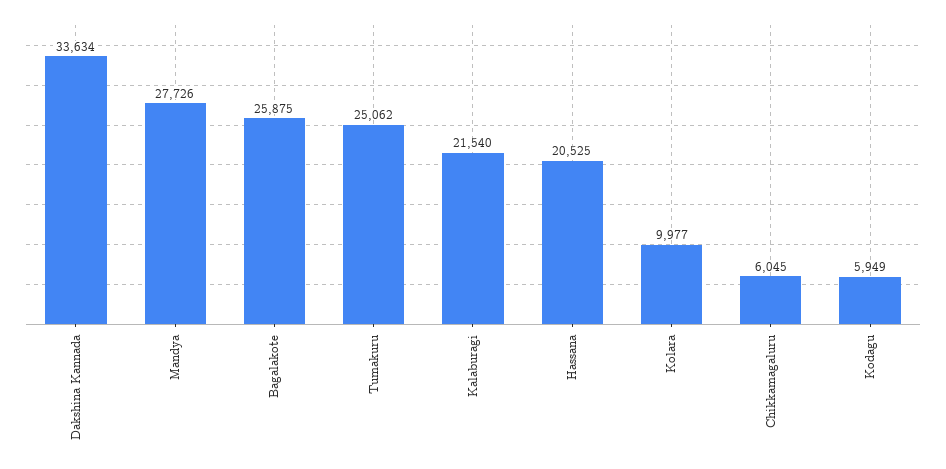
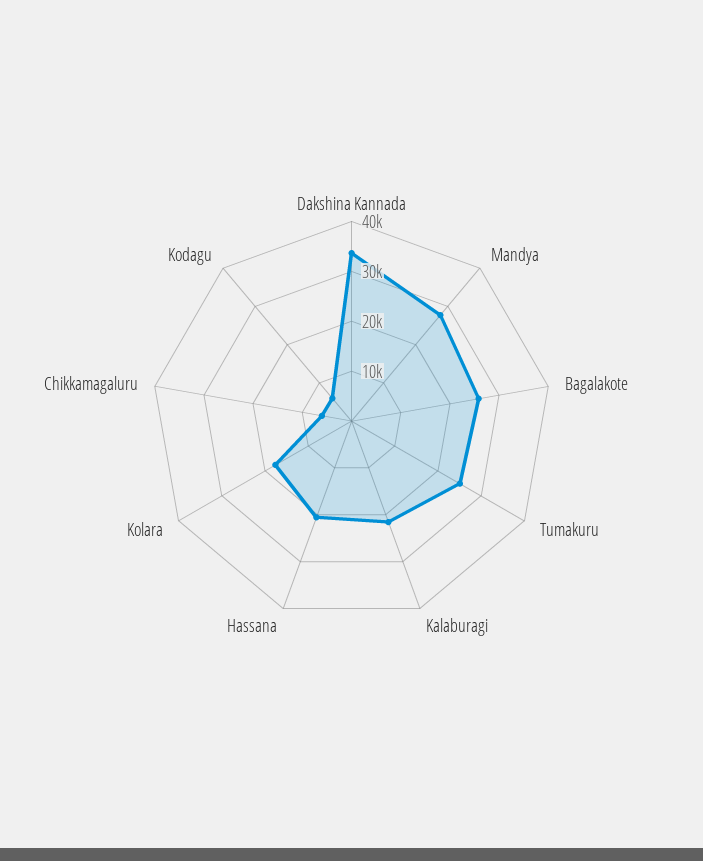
  {
    "Dakshina Kannada": 33634,
    "Mandya": 27726,
    "Bagalakote": 25875,
    "Tumakuru": 25062,
    "Kalaburagi": 21540,
    "Hassana": 20525,
-   "Kolara": 9977,
+   "Kolara": 18000,
    "Chikkamagaluru": 6045,
    "Kodagu": 5949
  }

